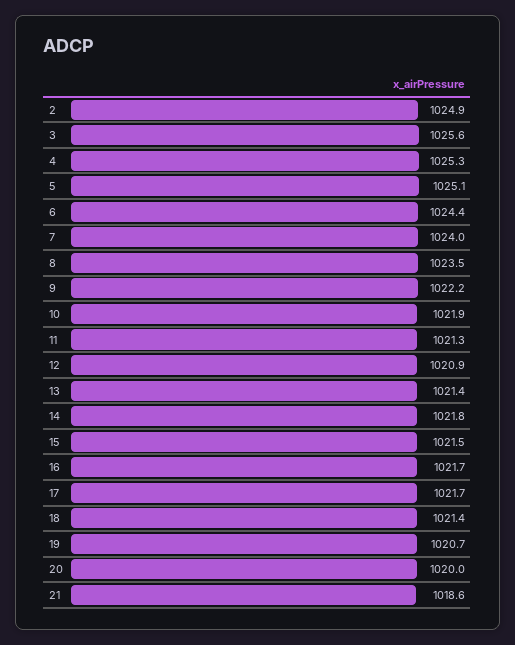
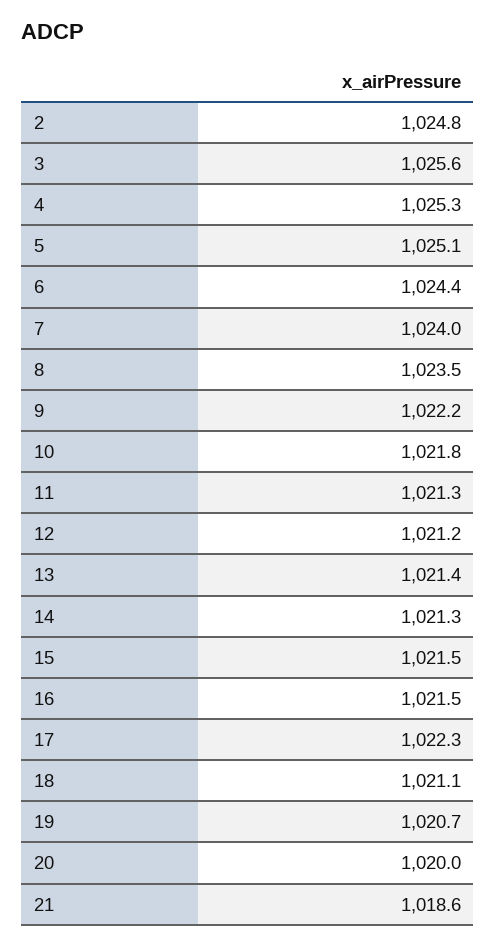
  {
-   "2": 1024.9,
+   "2": 1024.8,
    "3": 1025.6,
    "4": 1025.3,
    "5": 1025.1,
    "6": 1024.4,
    "7": 1024,
    "8": 1023.5,
    "9": 1022.2,
-   "10": 1021.9,
+   "10": 1021.8,
    "11": 1021.3,
-   "12": 1020.9,
+   "12": 1021.2,
    "13": 1021.4,
-   "14": 1021.8,
+   "14": 1021.3,
    "15": 1021.5,
-   "16": 1021.7,
+   "16": 1021.5,
-   "17": 1021.7,
+   "17": 1022.3,
-   "18": 1021.4,
+   "18": 1021.1,
    "19": 1020.7,
    "20": 1020,
    "21": 1018.6
  }

